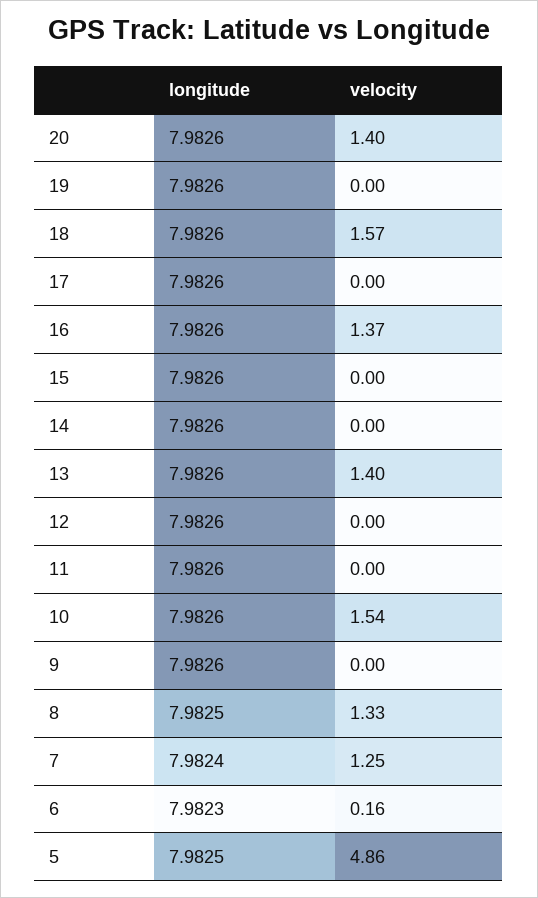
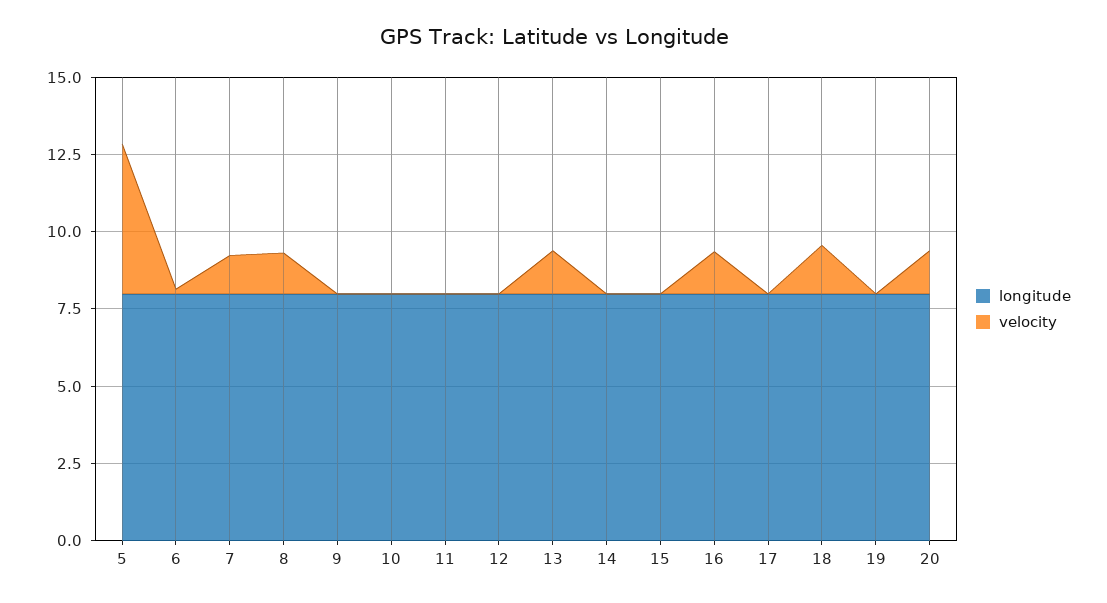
  {
    "longitude": {
      "20": 7.9826,
      "19": 7.9826,
      "18": 7.9826,
      "17": 7.9826,
      "16": 7.9826,
      "15": 7.9826,
      "14": 7.9826,
      "13": 7.9826,
      "12": 7.9826,
      "11": 7.9826,
      "10": 7.9826,
      "9": 7.9826,
      "8": 7.9825,
      "7": 7.9824,
      "6": 7.9823,
      "5": 7.9825
    },
    "velocity": {
      "20": 1.4,
      "19": 0,
      "18": 1.57,
      "17": 0,
      "16": 1.37,
      "15": 0,
      "14": 0,
      "13": 1.4,
      "12": 0,
      "11": 0,
-     "10": 1.54,
+     "10": 0,
      "9": 0,
      "8": 1.33,
      "7": 1.25,
      "6": 0.16,
      "5": 4.86
    }
  }

